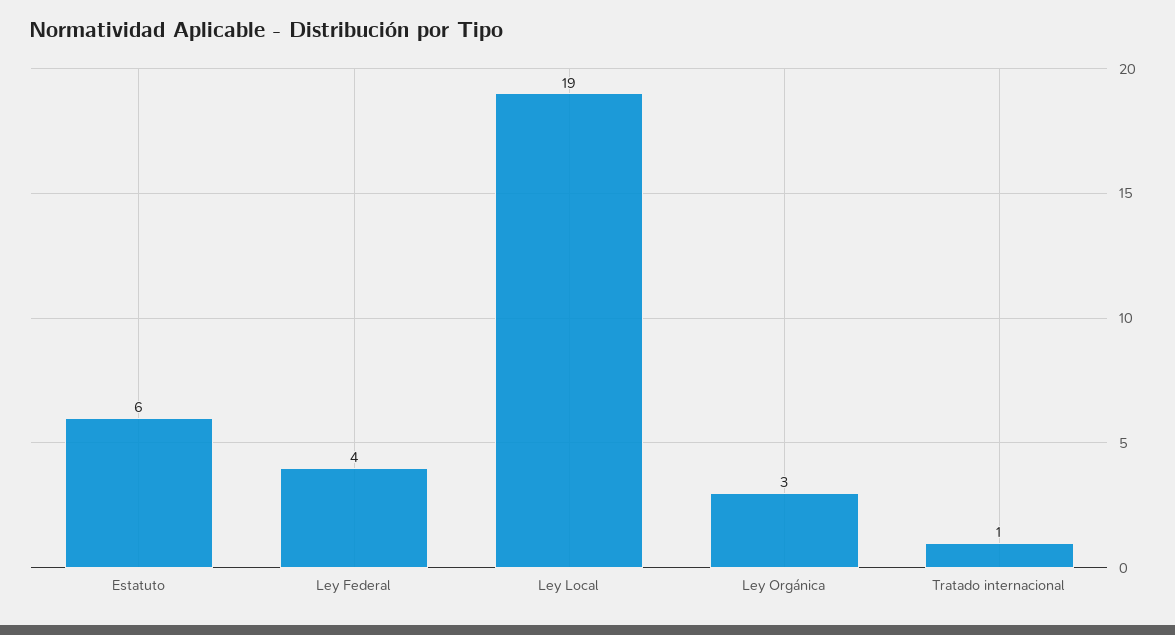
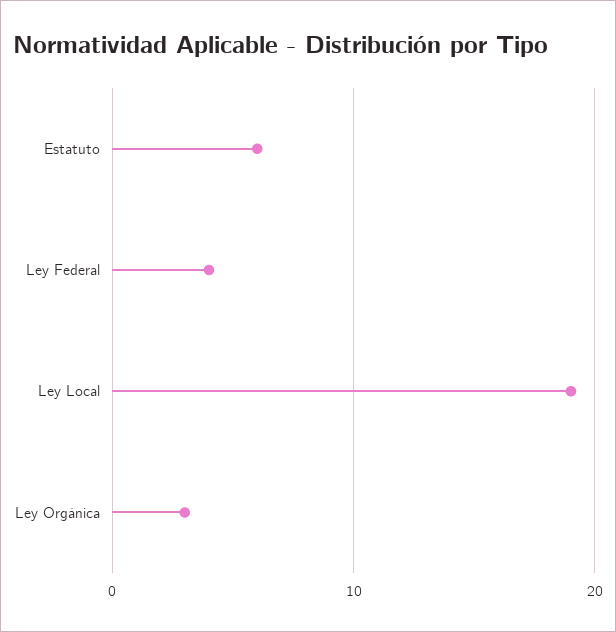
  {
    "Estatuto": 6,
    "Ley Federal": 4,
    "Ley Local": 19,
-   "Ley Orgánica": 3,
+   "Ley Orgánica": 3
-   "Tratado internacional": 1
  }

